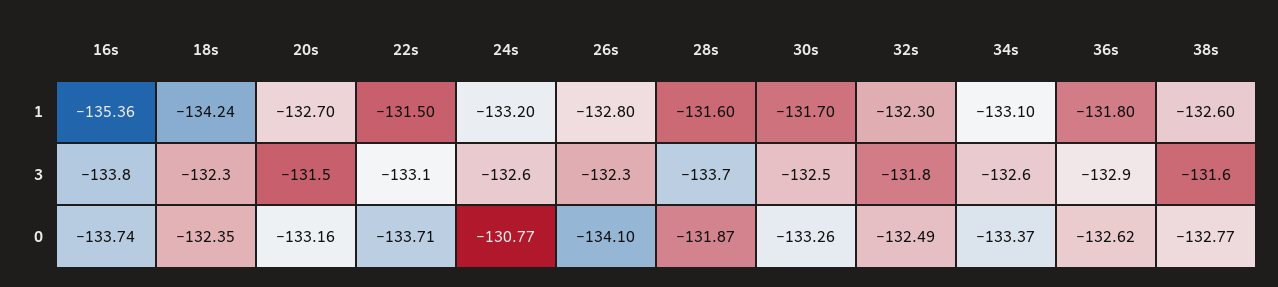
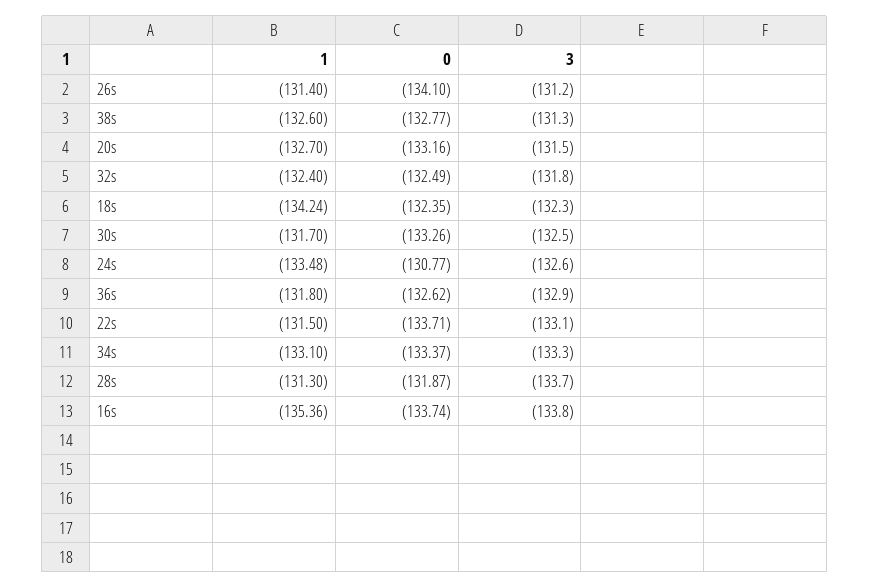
  {
    "16s": {
      "1": -135.36,
      "3": -133.8,
      "0": -133.74
    },
    "18s": {
      "1": -134.24,
      "3": -132.3,
      "0": -132.35
    },
    "20s": {
      "1": -132.7,
      "3": -131.5,
      "0": -133.16
    },
    "22s": {
      "1": -131.5,
      "3": -133.1,
      "0": -133.71
    },
    "24s": {
-     "1": -133.2,
+     "1": -133.48,
      "3": -132.6,
      "0": -130.77
    },
    "26s": {
-     "1": -132.8,
+     "1": -131.4,
-     "3": -132.3,
+     "3": -131.2,
      "0": -134.1
    },
    "28s": {
-     "1": -131.6,
+     "1": -131.3,
      "3": -133.7,
      "0": -131.87
    },
    "30s": {
      "1": -131.7,
      "3": -132.5,
      "0": -133.26
    },
    "32s": {
-     "1": -132.3,
+     "1": -132.4,
      "3": -131.8,
      "0": -132.49
    },
    "34s": {
      "1": -133.1,
-     "3": -132.6,
+     "3": -133.3,
      "0": -133.37
    },
    "36s": {
      "1": -131.8,
      "3": -132.9,
      "0": -132.62
    },
    "38s": {
      "1": -132.6,
-     "3": -131.6,
+     "3": -131.3,
      "0": -132.77
    }
  }

